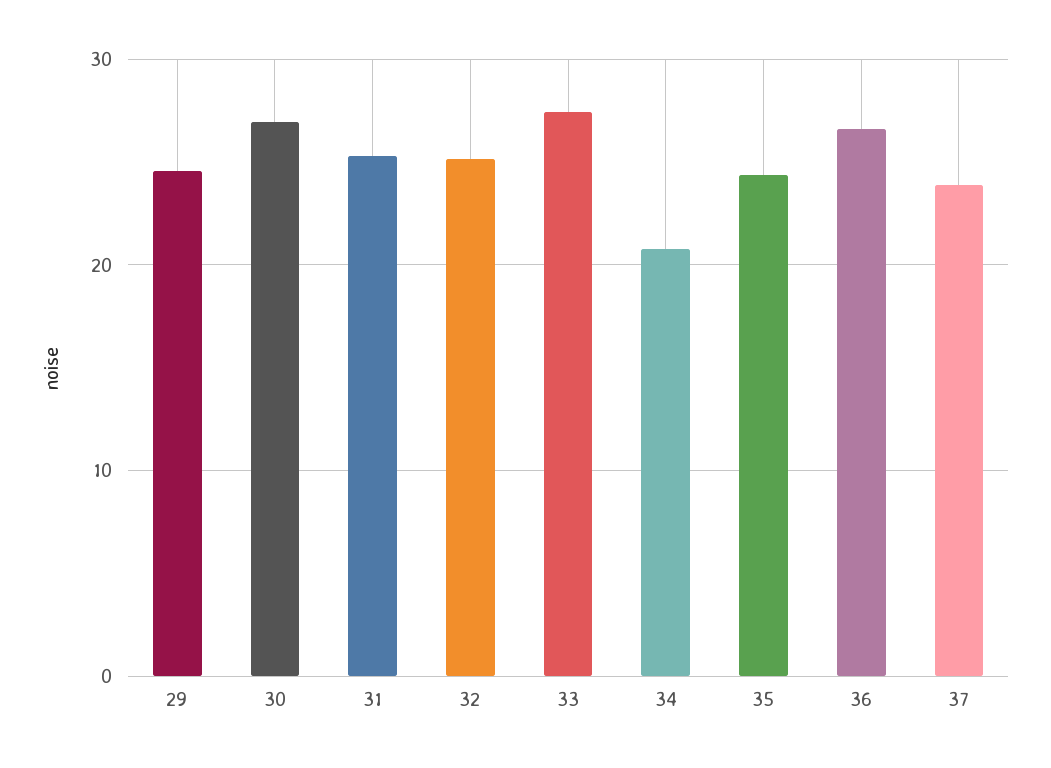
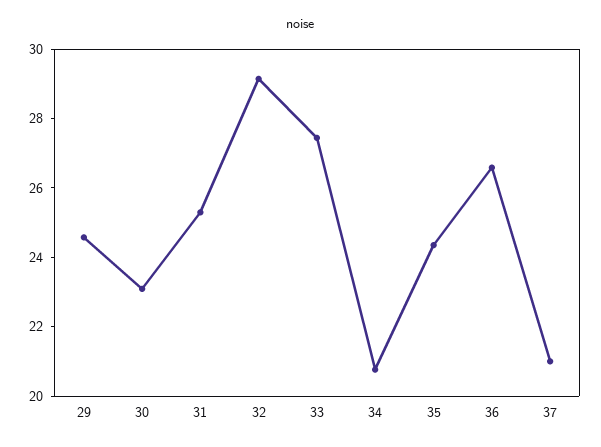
  {
    "29": 24.5,
-   "30": 27,
+   "30": 23,
    "31": 25.5,
-   "32": 25,
+   "32": 29,
    "33": 27.5,
    "34": 21,
    "35": 24.5,
    "36": 26.5,
-   "37": 24
+   "37": 21
  }

